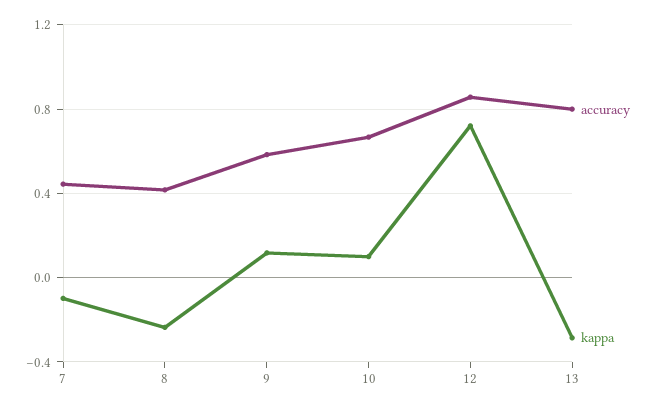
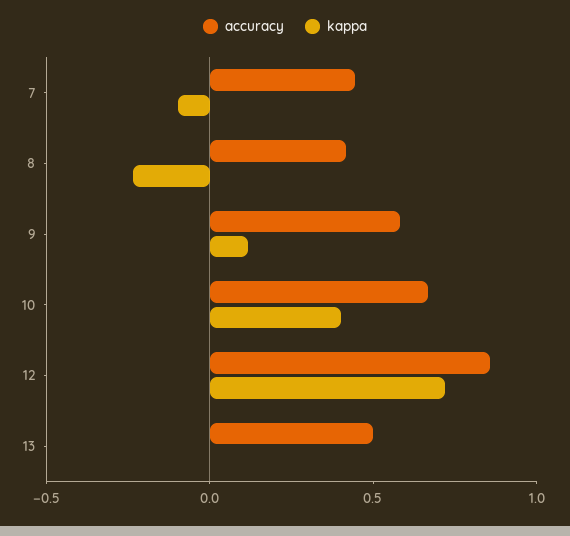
  {
    "accuracy": {
      "7": 0.45,
      "8": 0.4,
      "9": 0.6,
      "10": 0.65,
      "12": 0.85,
-     "13": 0.8
+     "13": 0.5
    },
    "kappa": {
      "7": -0.1,
      "8": -0.25,
      "9": 0.1,
-     "10": 0.1,
+     "10": 0.4,
      "12": 0.7,
-     "13": -0.3
+     "13": 0
    }
  }

